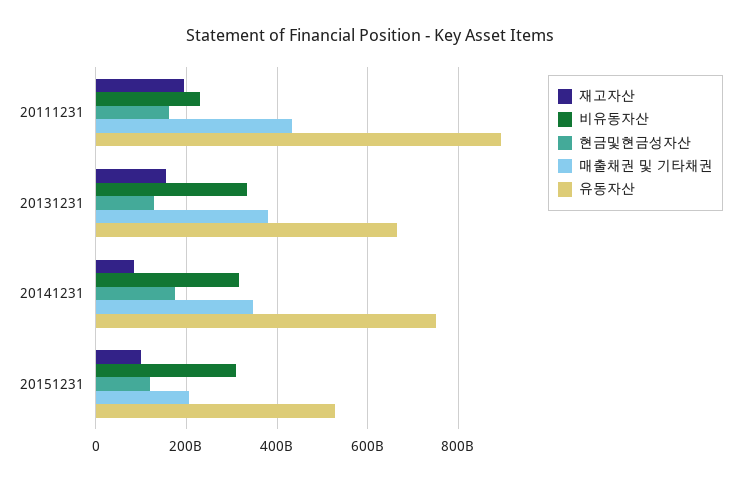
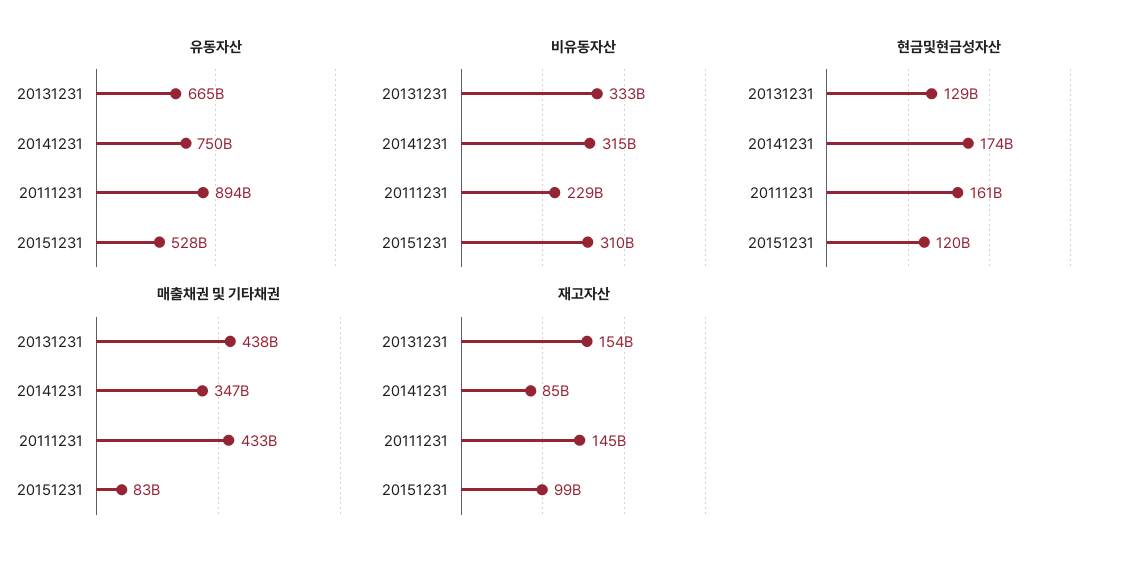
  {
    "재고자산": {
-     "20111231": 200000000000,
+     "20111231": 145000000000,
      "20131231": 154000000000,
      "20141231": 85000000000,
      "20151231": 99000000000
    },
    "비유동자산": {
      "20111231": 229000000000,
      "20131231": 333000000000,
      "20141231": 315000000000,
      "20151231": 310000000000
    },
    "현금및현금성자산": {
      "20111231": 161000000000,
      "20131231": 129000000000,
      "20141231": 174000000000,
      "20151231": 120000000000
    },
    "매출채권 및 기타채권": {
      "20111231": 433000000000,
-     "20131231": 380000000000,
+     "20131231": 438000000000,
      "20141231": 347000000000,
-     "20151231": 200000000000
+     "20151231": 83000000000
    },
    "유동자산": {
      "20111231": 894000000000,
      "20131231": 665000000000,
      "20141231": 750000000000,
      "20151231": 528000000000
    }
  }

